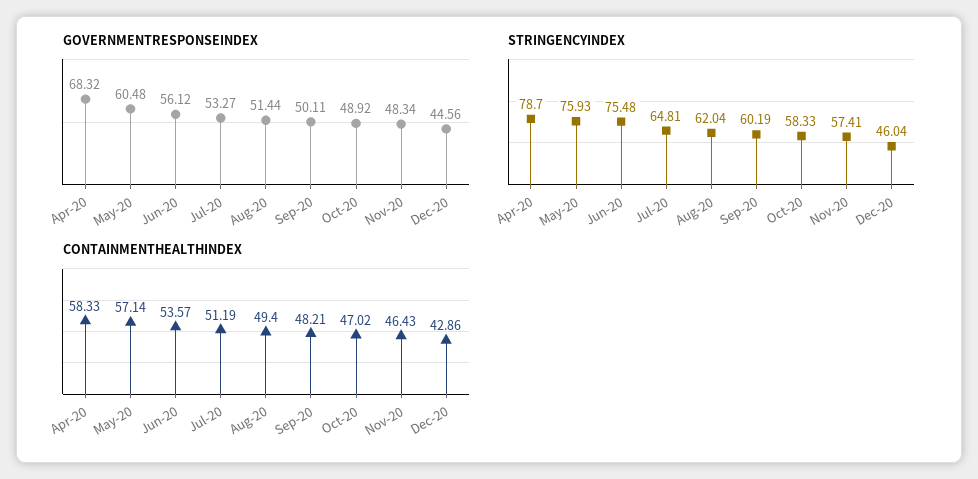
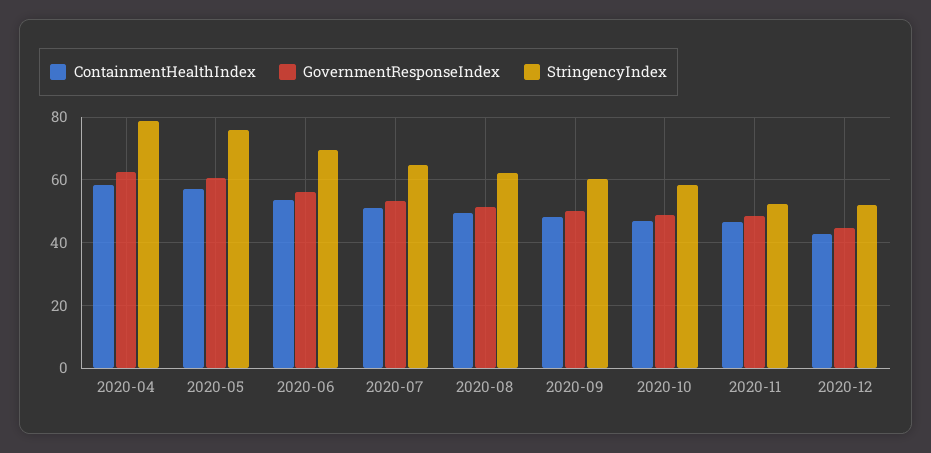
  {
    "GOVERNMENTRESPONSEINDEX": {
-     "Apr-20": 68.32,
+     "Apr-20": 62,
      "May-20": 60.48,
      "Jun-20": 56.12,
      "Jul-20": 53.27,
      "Aug-20": 51.44,
      "Sep-20": 50.11,
      "Oct-20": 48.92,
      "Nov-20": 48.34,
      "Dec-20": 44.56
    },
    "STRINGENCYINDEX": {
      "Apr-20": 78.7,
      "May-20": 75.93,
-     "Jun-20": 75.48,
+     "Jun-20": 70,
      "Jul-20": 64.81,
      "Aug-20": 62.04,
      "Sep-20": 60.19,
      "Oct-20": 58.33,
-     "Nov-20": 57.41,
+     "Nov-20": 52,
-     "Dec-20": 46.04
+     "Dec-20": 52
    },
    "CONTAINMENTHEALTHINDEX": {
      "Apr-20": 58.33,
      "May-20": 57.14,
      "Jun-20": 53.57,
      "Jul-20": 51.19,
      "Aug-20": 49.4,
      "Sep-20": 48.21,
      "Oct-20": 47.02,
      "Nov-20": 46.43,
      "Dec-20": 42.86
    }
  }

